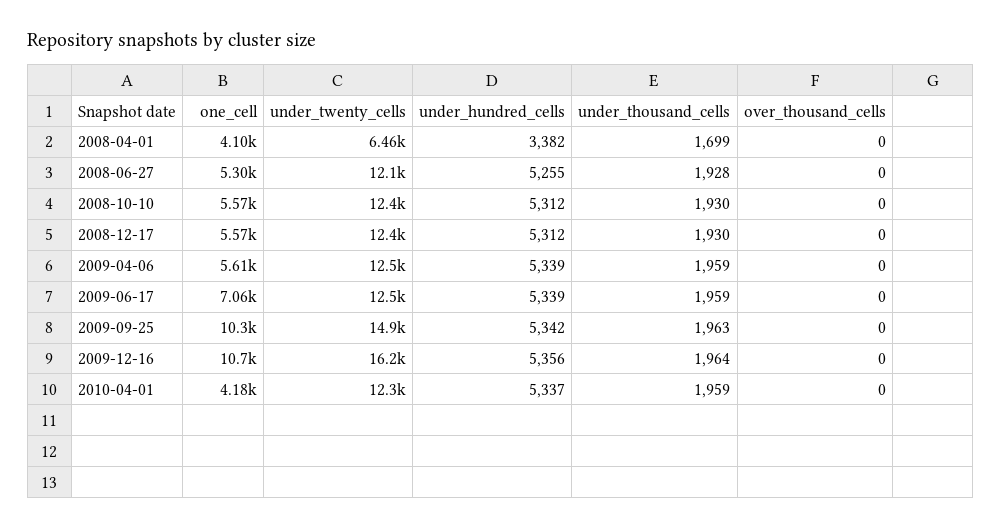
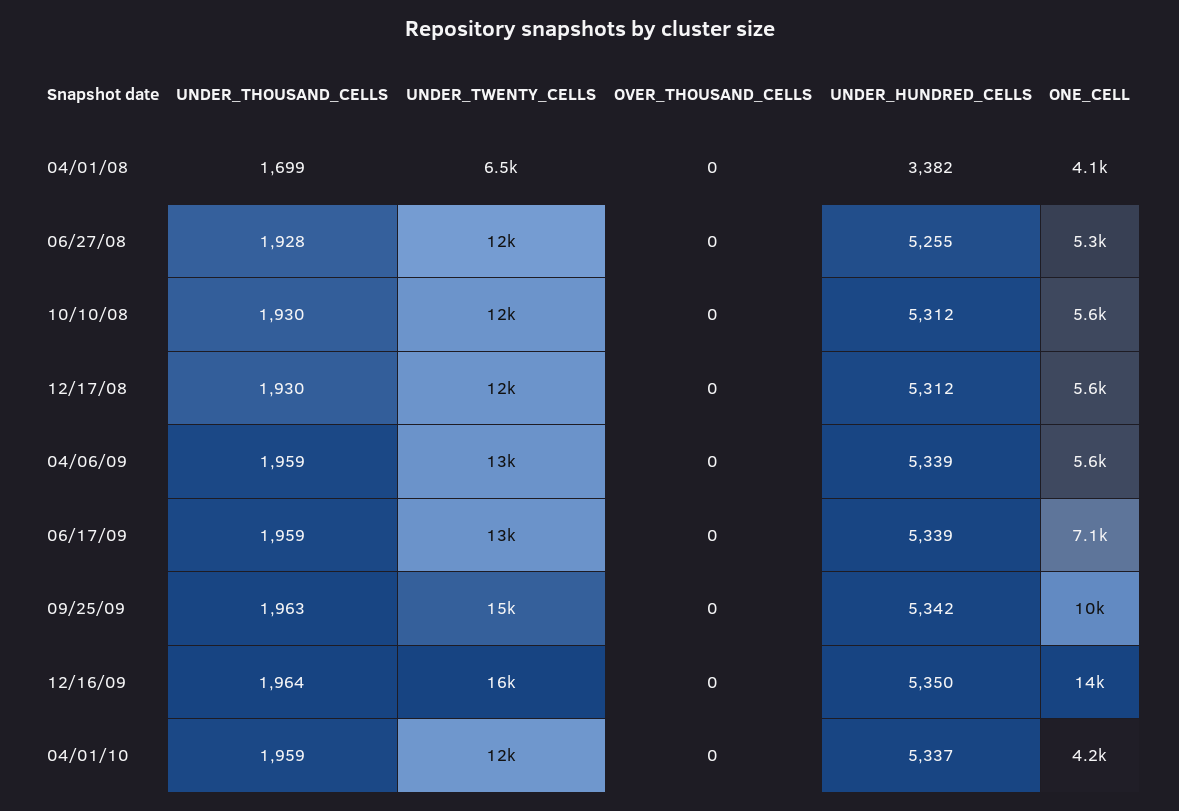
  {
    "one_cell": {
      "2008-04-01": 4100,
      "2008-06-27": 5300,
      "2008-10-10": 5570,
      "2008-12-17": 5570,
      "2009-04-06": 5610,
      "2009-06-17": 7060,
      "2009-09-25": 10300,
-     "2009-12-16": 10700,
+     "2009-12-16": 14000,
      "2010-04-01": 4180
    },
    "under_twenty_cells": {
      "2008-04-01": 6460,
      "2008-06-27": 12100,
      "2008-10-10": 12400,
      "2008-12-17": 12400,
      "2009-04-06": 12500,
      "2009-06-17": 12500,
      "2009-09-25": 14900,
      "2009-12-16": 16200,
      "2010-04-01": 12300
    },
    "under_hundred_cells": {
      "2008-04-01": 3382,
      "2008-06-27": 5255,
      "2008-10-10": 5312,
      "2008-12-17": 5312,
      "2009-04-06": 5339,
      "2009-06-17": 5339,
      "2009-09-25": 5342,
-     "2009-12-16": 5356,
+     "2009-12-16": 5350,
      "2010-04-01": 5337
    },
    "under_thousand_cells": {
      "2008-04-01": 1699,
      "2008-06-27": 1928,
      "2008-10-10": 1930,
      "2008-12-17": 1930,
      "2009-04-06": 1959,
      "2009-06-17": 1959,
      "2009-09-25": 1963,
      "2009-12-16": 1964,
      "2010-04-01": 1959
    },
    "over_thousand_cells": {
      "2008-04-01": 0,
      "2008-06-27": 0,
      "2008-10-10": 0,
      "2008-12-17": 0,
      "2009-04-06": 0,
      "2009-06-17": 0,
      "2009-09-25": 0,
      "2009-12-16": 0,
      "2010-04-01": 0
    }
  }

